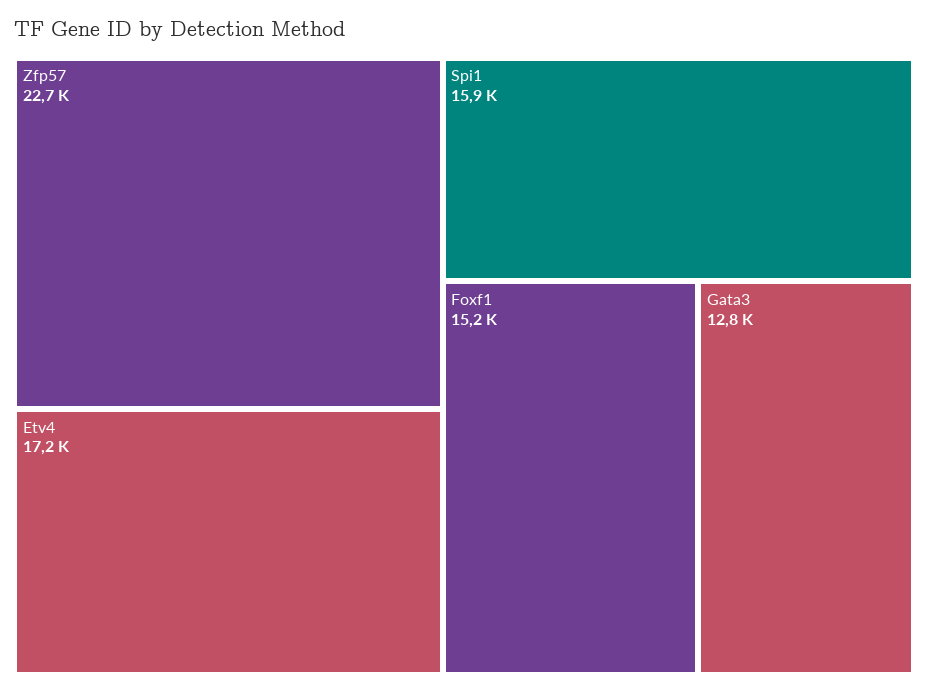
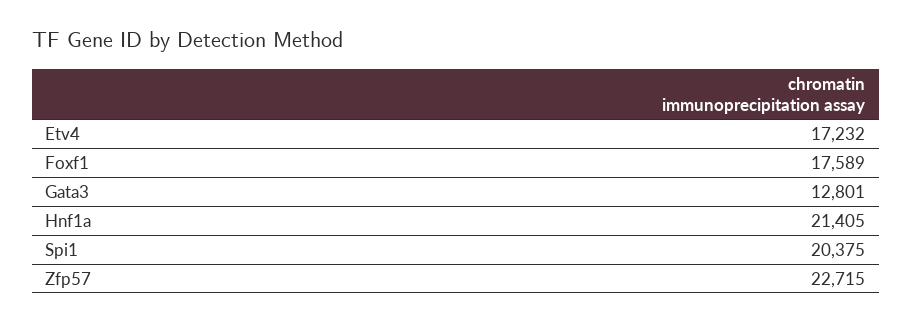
  {
    "Zfp57": 22715,
    "Etv4": 17232,
-   "Spi1": 15900,
+   "Spi1": 20375,
-   "Foxf1": 15200,
+   "Foxf1": 17589,
-   "Gata3": 12801
+   "Gata3": 12801,
+   "Hnf1a": 21405
  }

